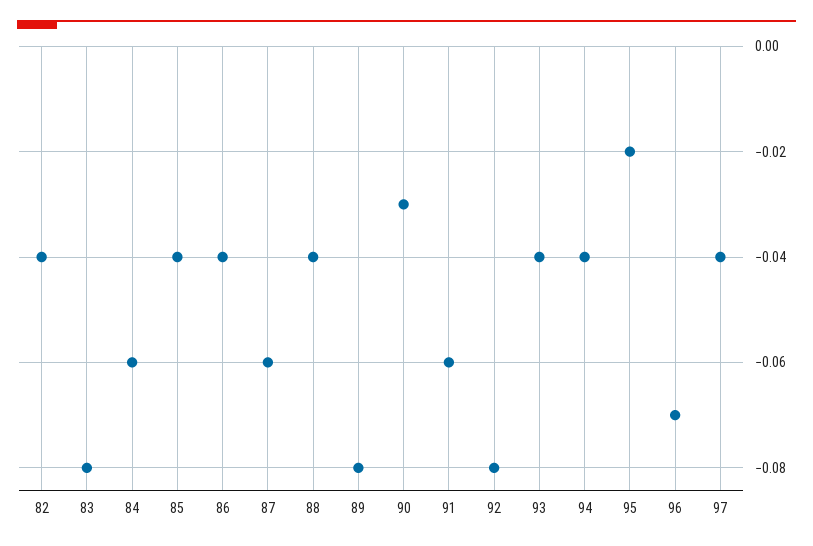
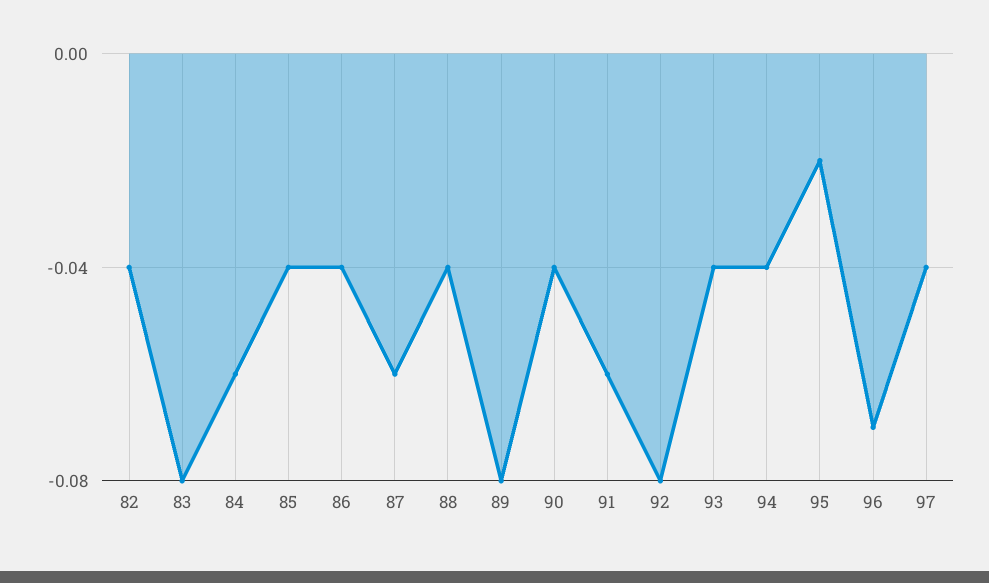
  {
    "82": -0.04,
    "83": -0.08,
    "84": -0.06,
    "85": -0.04,
    "86": -0.04,
    "87": -0.06,
    "88": -0.04,
    "89": -0.08,
-   "90": -0.03,
+   "90": -0.04,
    "91": -0.06,
    "92": -0.08,
    "93": -0.04,
    "94": -0.04,
    "95": -0.02,
    "96": -0.07,
    "97": -0.04
  }

